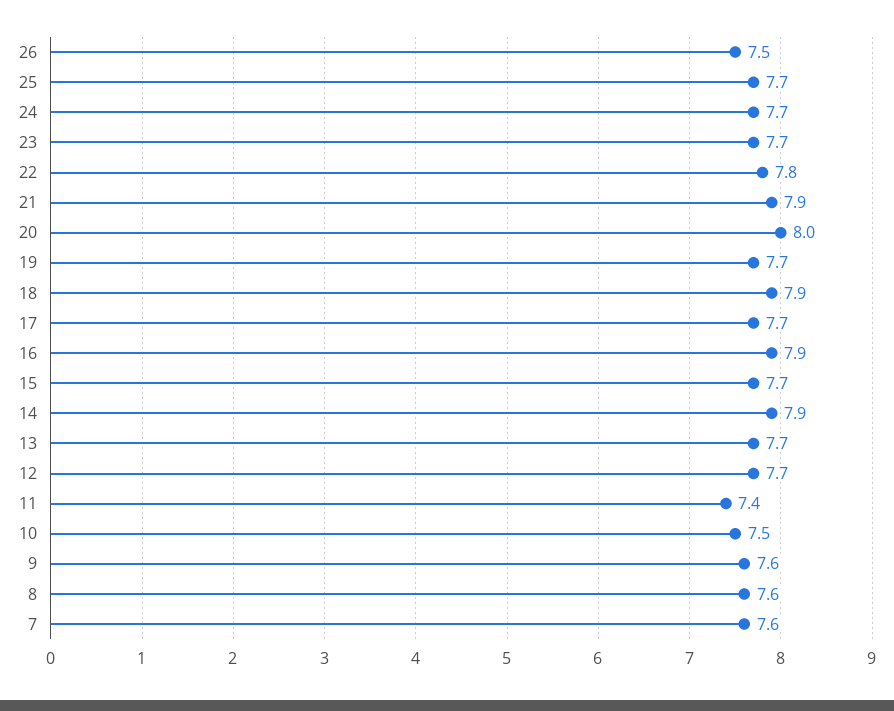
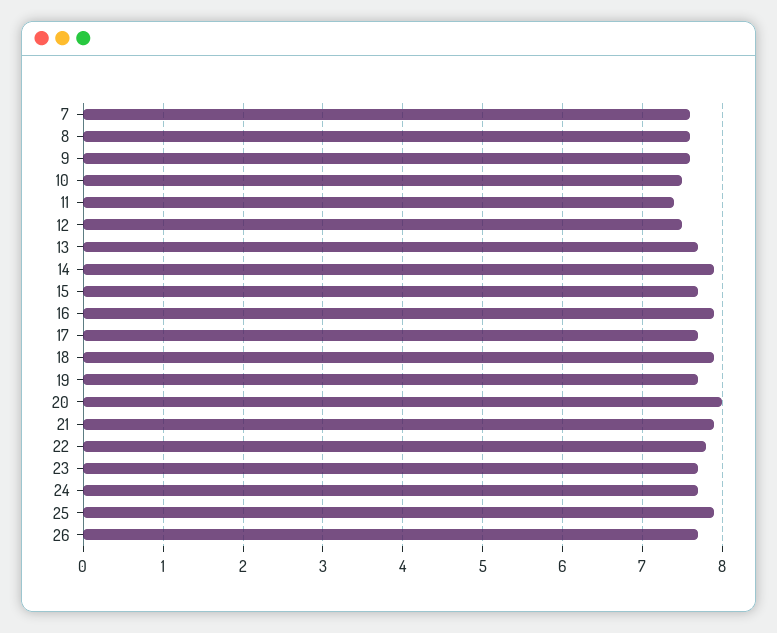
  {
-   "26": 7.5,
+   "26": 7.7,
-   "25": 7.7,
+   "25": 7.9,
    "24": 7.7,
    "23": 7.7,
    "22": 7.8,
    "21": 7.9,
    "20": 8,
    "19": 7.7,
    "18": 7.9,
    "17": 7.7,
    "16": 7.9,
    "15": 7.7,
    "14": 7.9,
    "13": 7.7,
-   "12": 7.7,
+   "12": 7.5,
    "11": 7.4,
    "10": 7.5,
    "9": 7.6,
    "8": 7.6,
    "7": 7.6
  }

